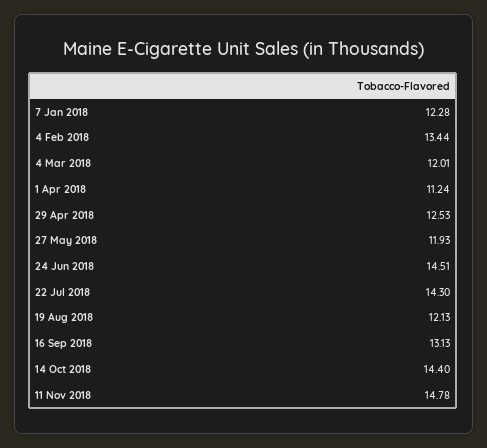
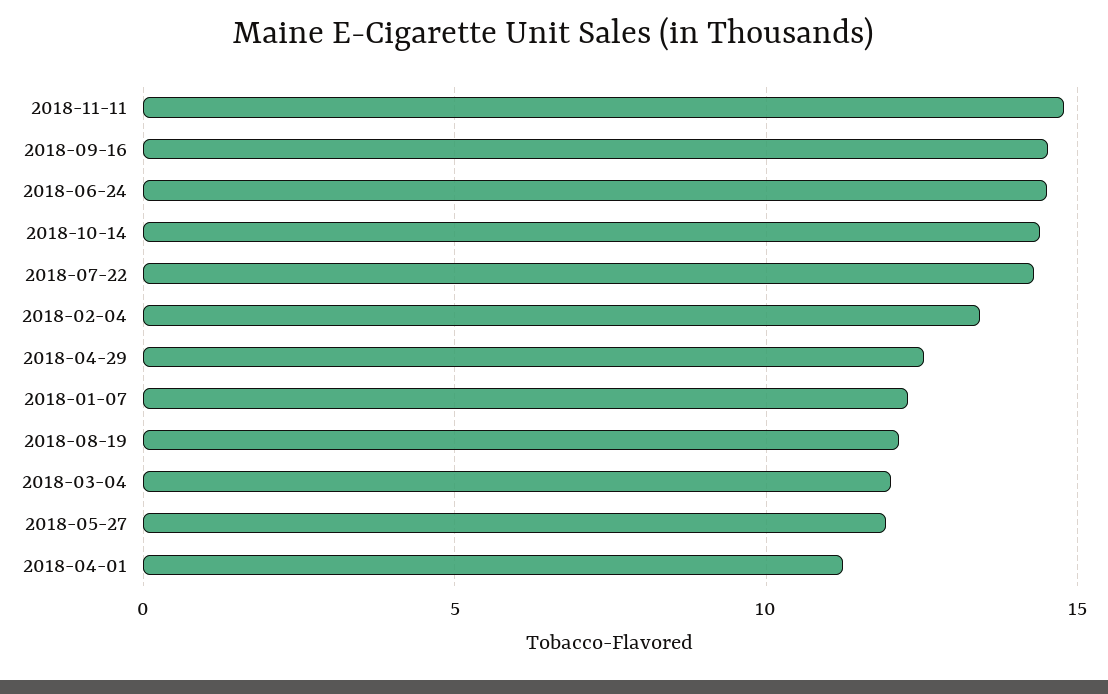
  {
    "7 Jan 2018": 12.28,
    "4 Feb 2018": 13.44,
    "4 Mar 2018": 12.01,
    "1 Apr 2018": 11.24,
    "29 Apr 2018": 12.53,
    "27 May 2018": 11.93,
    "24 Jun 2018": 14.51,
    "22 Jul 2018": 14.3,
    "19 Aug 2018": 12.13,
-   "16 Sep 2018": 13.13,
+   "16 Sep 2018": 14.5,
    "14 Oct 2018": 14.4,
    "11 Nov 2018": 14.78
  }

